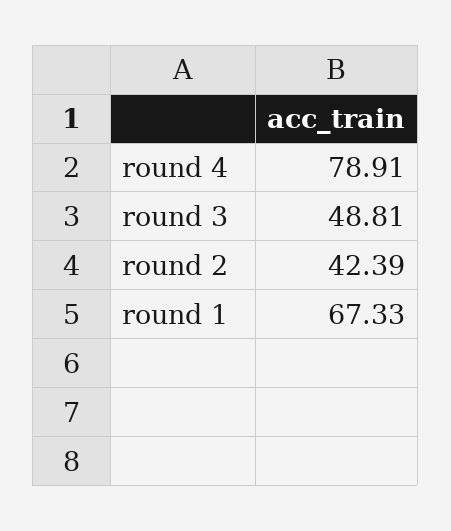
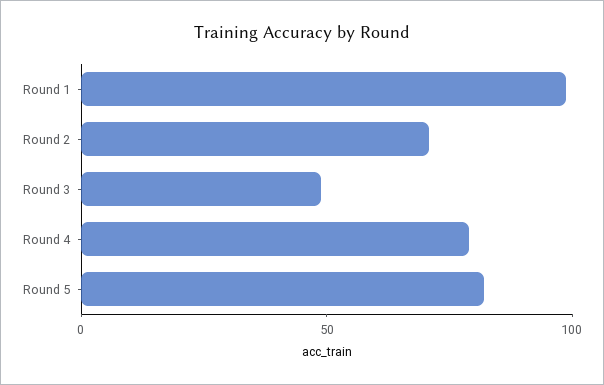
  {
    "round 4": 78.91,
    "round 3": 48.81,
-   "round 2": 42.39,
+   "round 2": 70,
-   "round 1": 67.33
+   "round 1": 100,
+   "Round 5": 80
  }

